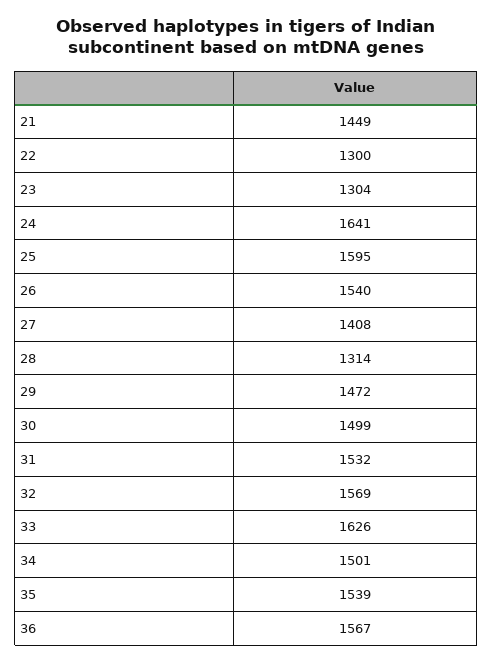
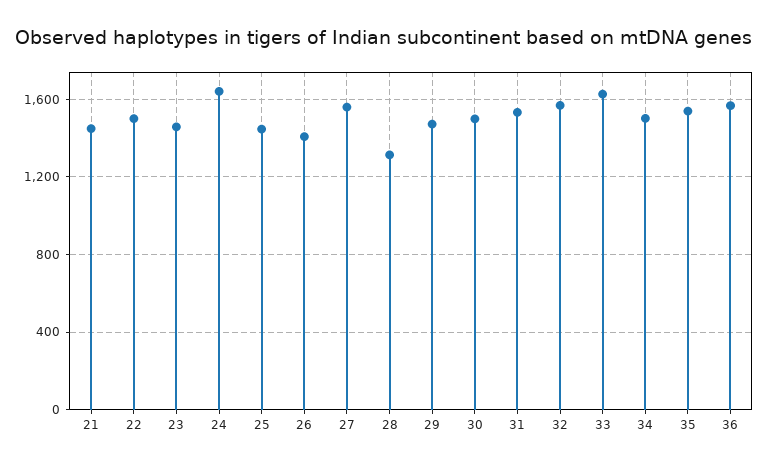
  {
    "21": 1449,
-   "22": 1300,
+   "22": 1500,
-   "23": 1304,
+   "23": 1450,
    "24": 1641,
-   "25": 1595,
+   "25": 1450,
-   "26": 1540,
+   "26": 1400,
-   "27": 1408,
+   "27": 1550,
    "28": 1314,
    "29": 1472,
    "30": 1499,
    "31": 1532,
    "32": 1569,
    "33": 1626,
    "34": 1501,
    "35": 1539,
    "36": 1567
  }

